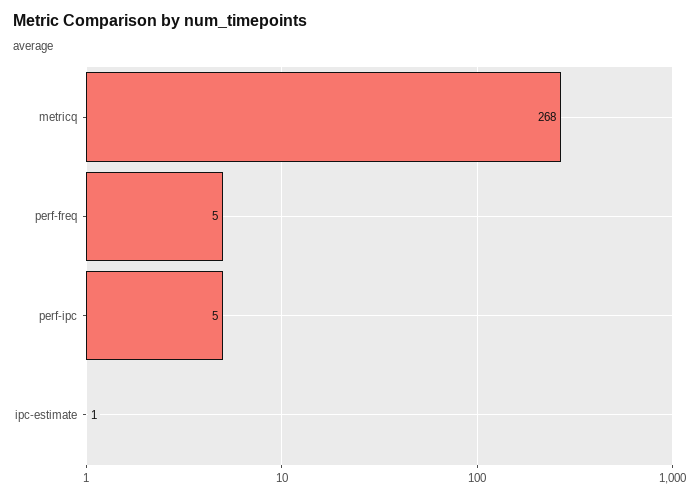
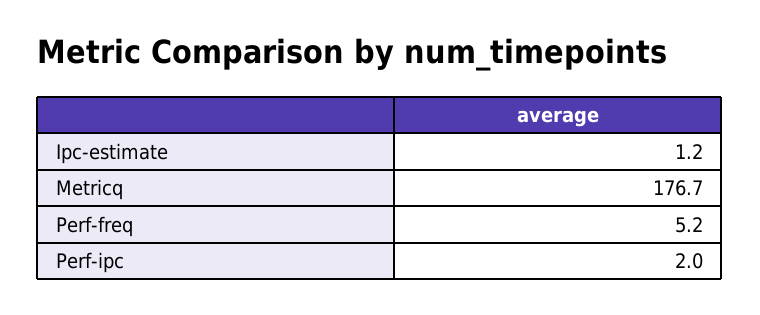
  {
-   "metricq": 268,
+   "metricq": 176.7,
    "perf-freq": 5.2,
-   "perf-ipc": 5,
+   "perf-ipc": 2,
    "ipc-estimate": 1.2
  }

